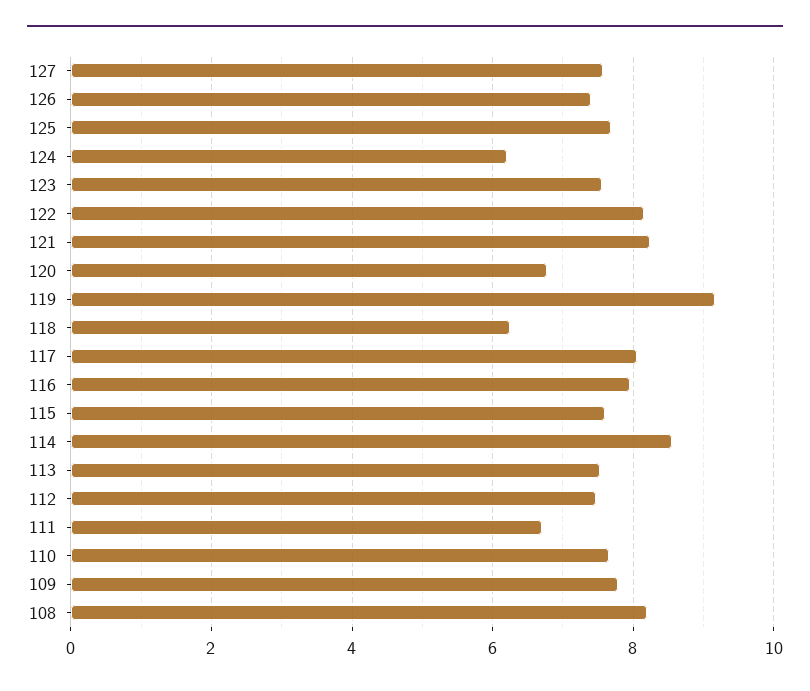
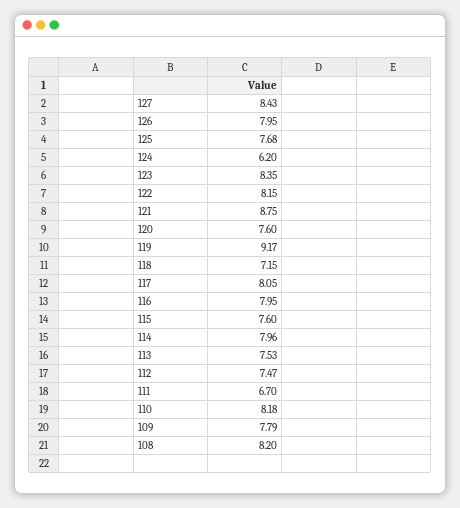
  {
-   "127": 7.6,
+   "127": 8.43,
-   "126": 7.4,
+   "126": 7.95,
    "125": 7.68,
    "124": 6.2,
-   "123": 7.6,
+   "123": 8.35,
    "122": 8.15,
-   "121": 8.2,
+   "121": 8.75,
-   "120": 6.8,
+   "120": 7.6,
    "119": 9.17,
-   "118": 6.2,
+   "118": 7.15,
    "117": 8.05,
    "116": 7.95,
    "115": 7.6,
-   "114": 8.6,
+   "114": 7.96,
    "113": 7.53,
    "112": 7.47,
    "111": 6.7,
-   "110": 7.6,
+   "110": 8.18,
    "109": 7.79,
    "108": 8.2
  }

